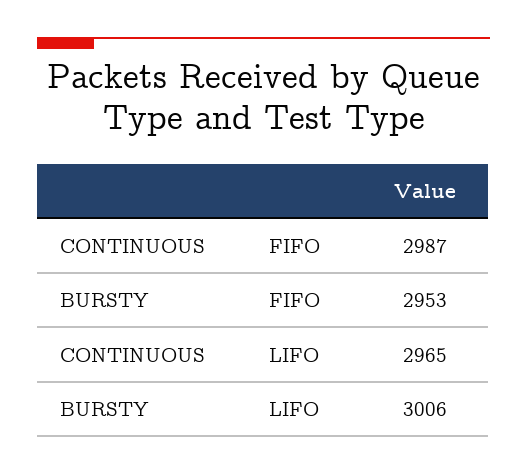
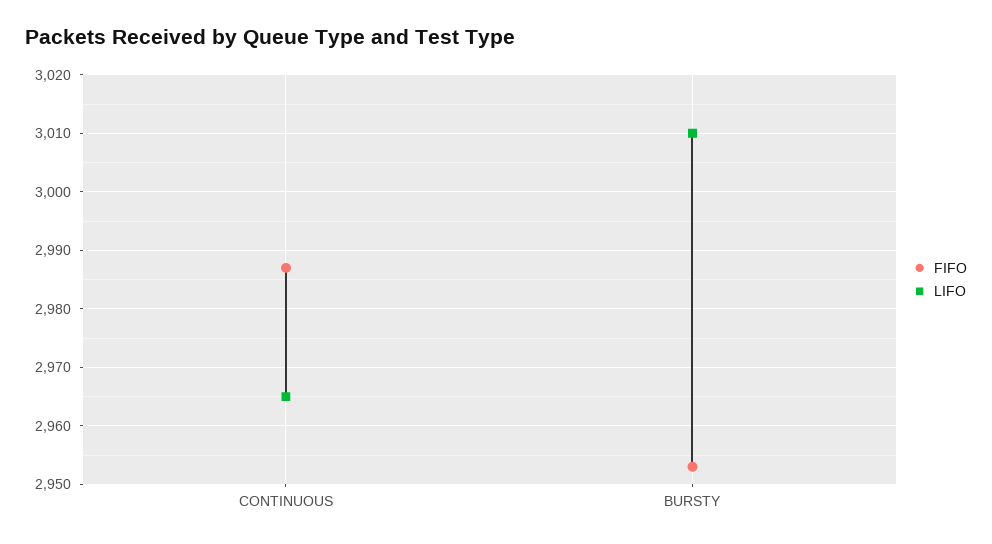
  {
    "FIFO": {
      "CONTINUOUS": 2987,
      "BURSTY": 2953
    },
    "LIFO": {
      "CONTINUOUS": 2965,
-     "BURSTY": 3006
+     "BURSTY": 3010
    }
  }

